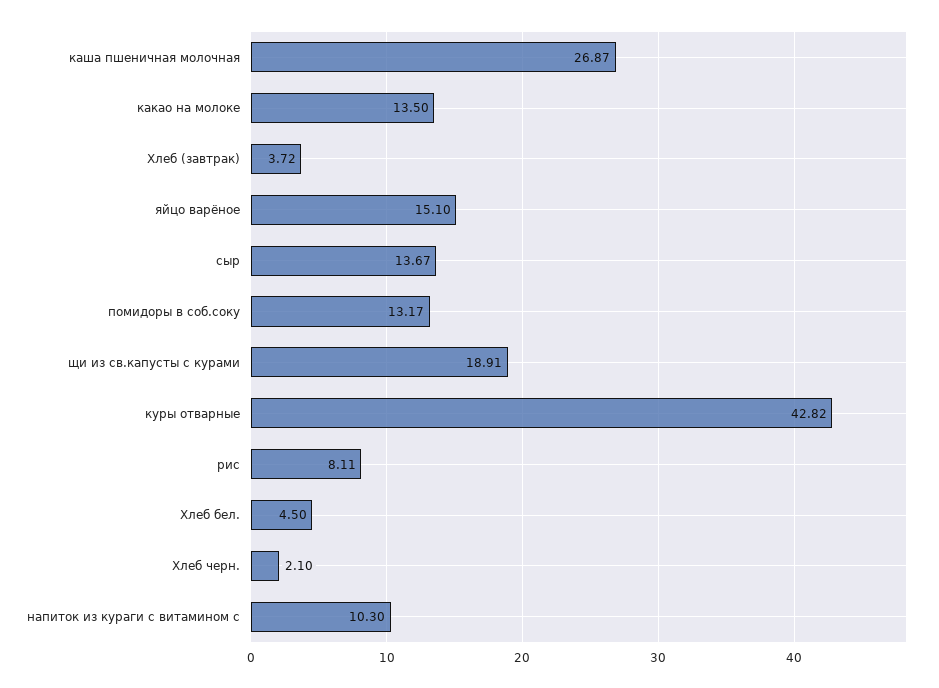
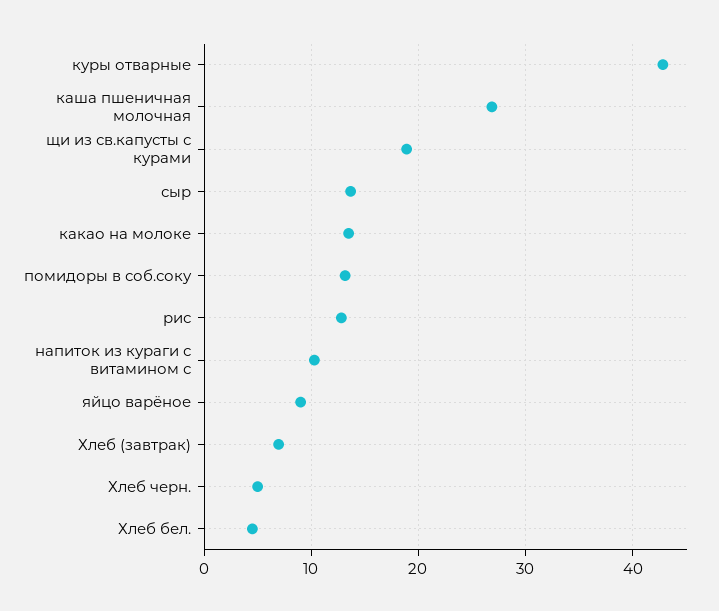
  {
    "каша пшеничная молочная": 26.87,
    "какао на молоке": 13.5,
-   "Хлеб (завтрак)": 3.72,
+   "Хлеб (завтрак)": 7,
-   "яйцо варёное": 15.1,
+   "яйцо варёное": 9,
    "сыр": 13.67,
    "помидоры в соб.соку": 13.17,
    "щи из св.капусты с курами": 18.91,
    "куры отварные": 42.82,
-   "рис": 8.11,
+   "рис": 13,
    "Хлеб бел.": 4.5,
-   "Хлеб черн.": 2.1,
+   "Хлеб черн.": 5,
    "напиток из кураги с витамином с": 10.3
  }

